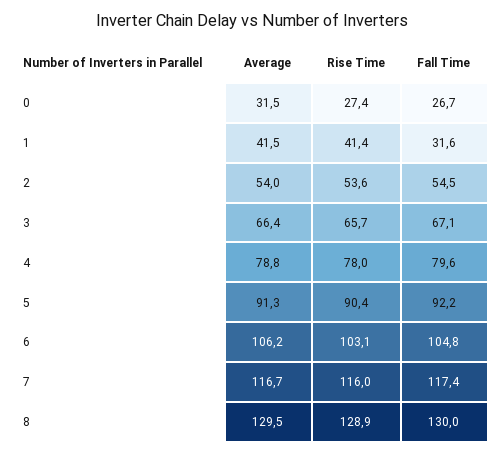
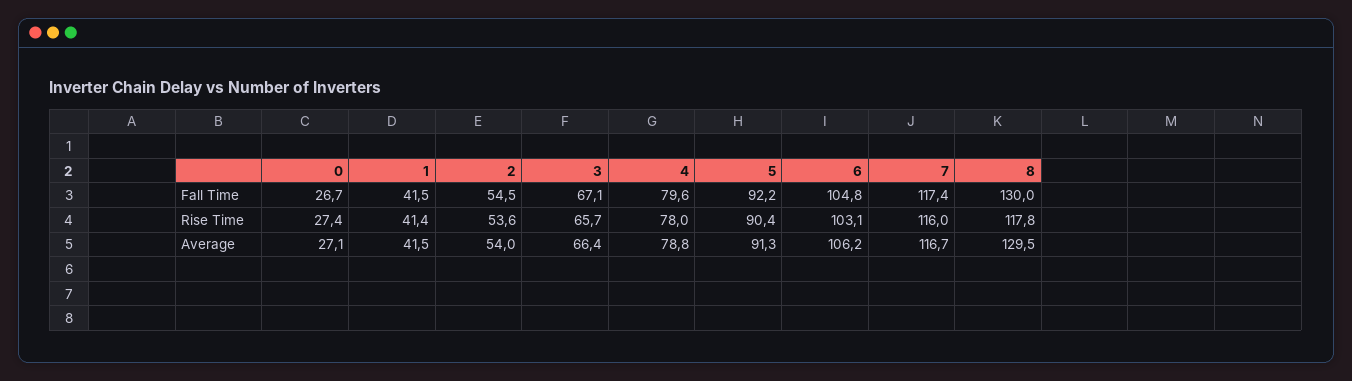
  {
    "Average": {
-     "0": 31.5,
+     "0": 27.1,
      "1": 41.5,
      "2": 54,
      "3": 66.4,
      "4": 78.8,
      "5": 91.3,
      "6": 106.2,
      "7": 116.7,
      "8": 129.5
    },
    "Rise Time": {
      "0": 27.4,
      "1": 41.4,
      "2": 53.6,
      "3": 65.7,
      "4": 78,
      "5": 90.4,
      "6": 103.1,
      "7": 116,
-     "8": 128.9
+     "8": 117.8
    },
    "Fall Time": {
      "0": 26.7,
-     "1": 31.6,
+     "1": 41.5,
      "2": 54.5,
      "3": 67.1,
      "4": 79.6,
      "5": 92.2,
      "6": 104.8,
      "7": 117.4,
      "8": 130
    }
  }

